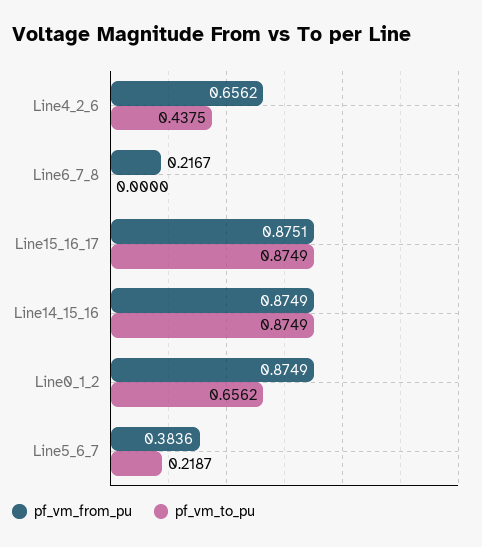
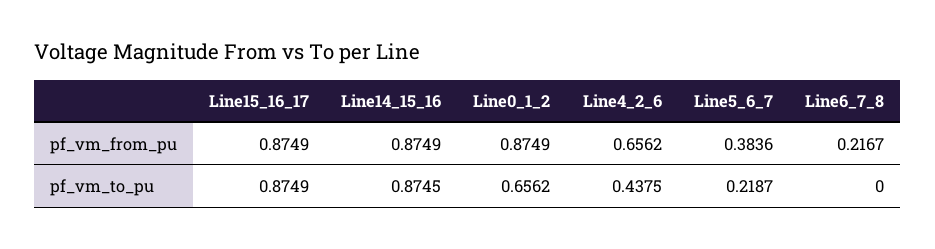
  {
    "pf_vm_from_pu": {
      "Line4_2_6": 0.6562,
      "Line6_7_8": 0.2167,
-     "Line15_16_17": 0.8751,
+     "Line15_16_17": 0.8749,
      "Line14_15_16": 0.8749,
      "Line0_1_2": 0.8749,
      "Line5_6_7": 0.3836
    },
    "pf_vm_to_pu": {
      "Line4_2_6": 0.4375,
      "Line6_7_8": 0,
      "Line15_16_17": 0.8749,
-     "Line14_15_16": 0.8749,
+     "Line14_15_16": 0.8745,
      "Line0_1_2": 0.6562,
      "Line5_6_7": 0.2187
    }
  }

